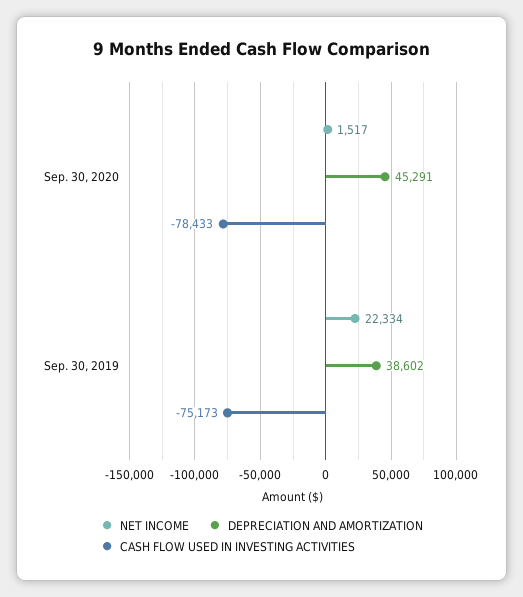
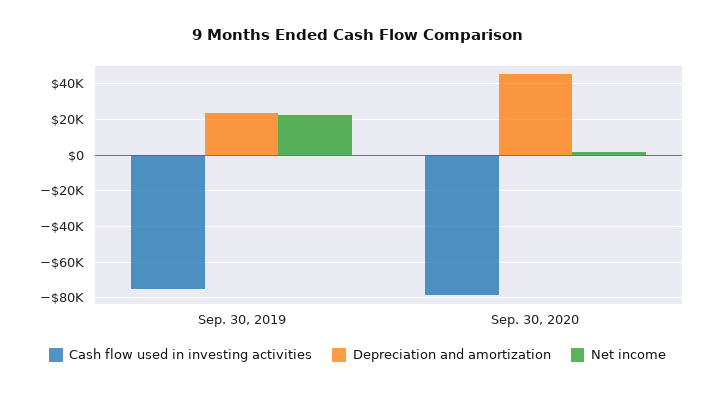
  {
    "NET INCOME": {
      "Sep. 30, 2020": 1517,
      "Sep. 30, 2019": 22334
    },
    "DEPRECIATION AND AMORTIZATION": {
      "Sep. 30, 2020": 45291,
-     "Sep. 30, 2019": 38602
+     "Sep. 30, 2019": 25000
    },
    "CASH FLOW USED IN INVESTING ACTIVITIES": {
      "Sep. 30, 2020": -78433,
      "Sep. 30, 2019": -75173
    }
  }

